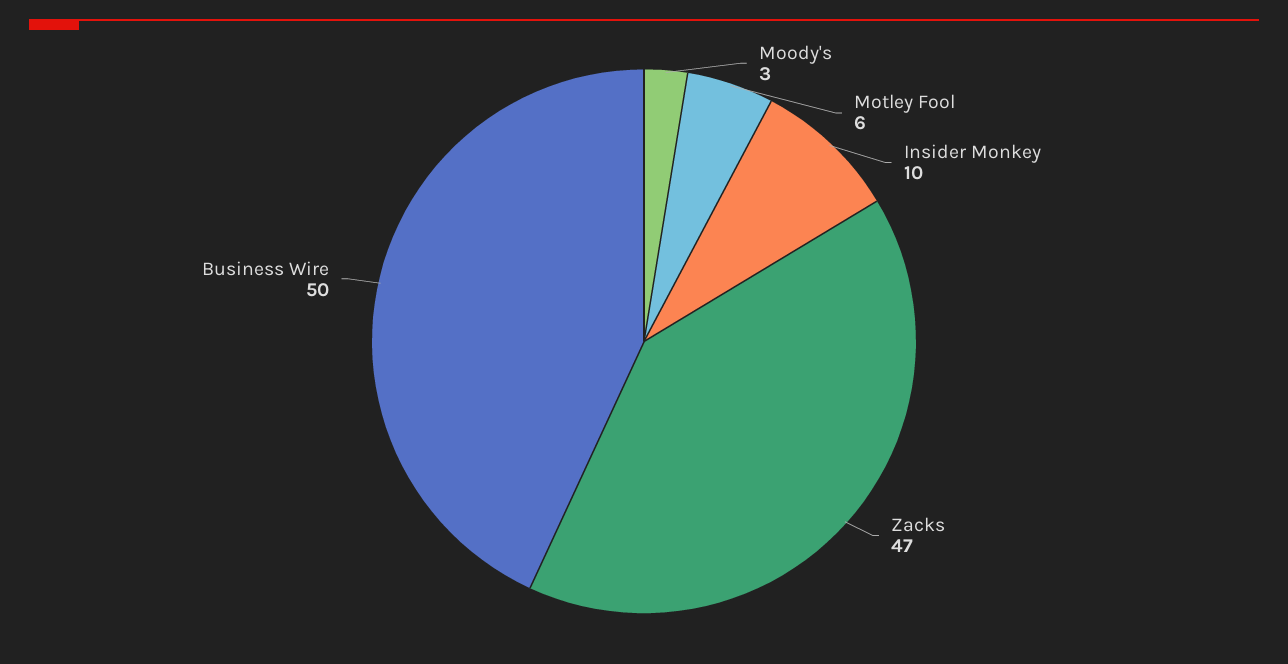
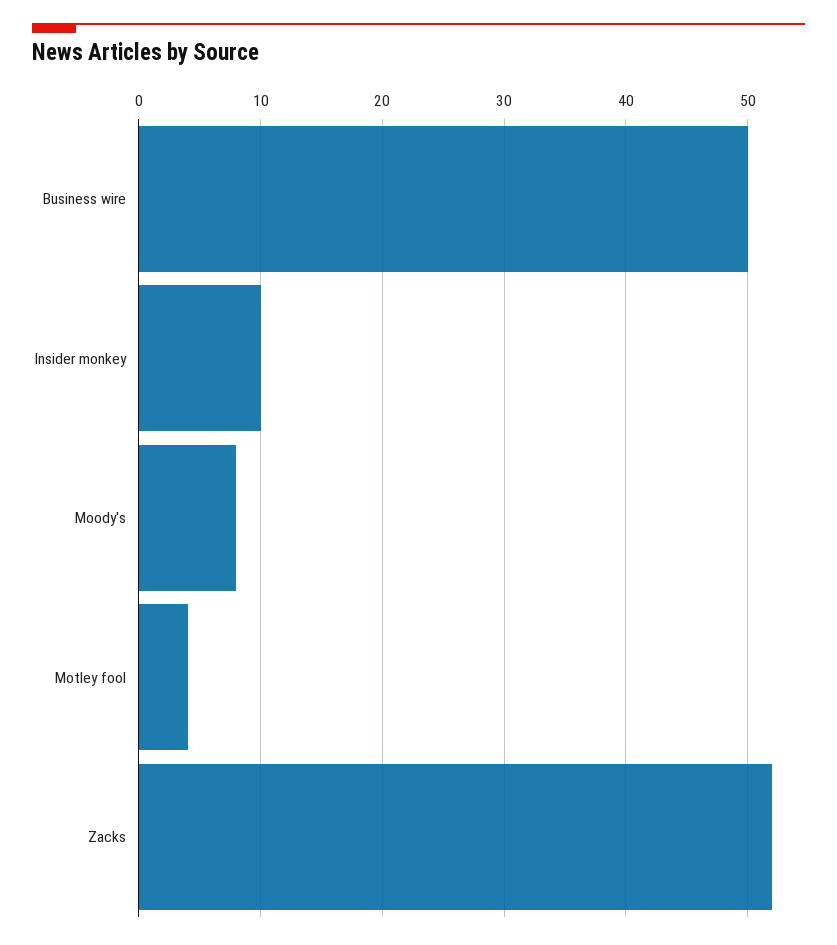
  {
-   "Moody's": 3,
+   "Moody's": 8,
-   "Motley Fool": 6,
+   "Motley Fool": 4,
    "Insider Monkey": 10,
-   "Zacks": 47,
+   "Zacks": 52,
    "Business Wire": 50
  }

